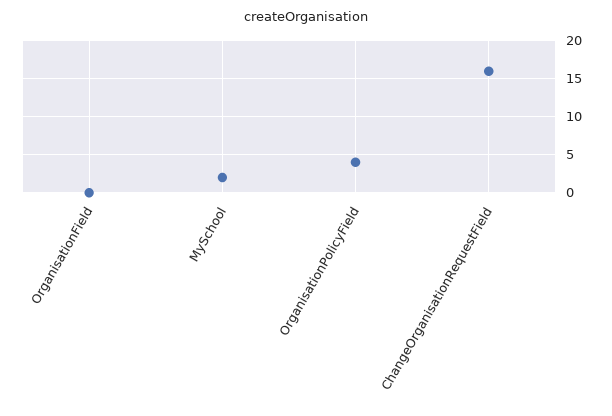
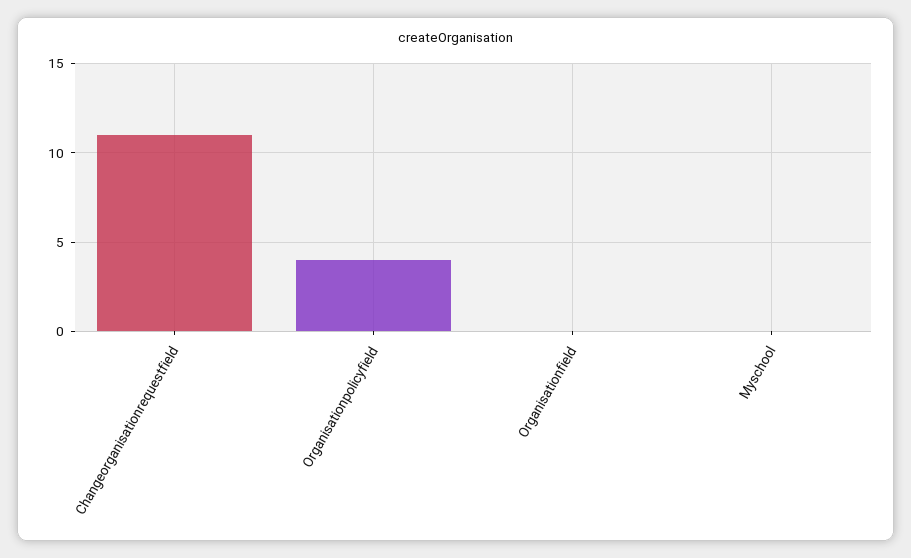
  {
    "OrganisationField": 0,
-   "MySchool": 2,
+   "MySchool": 0,
    "OrganisationPolicyField": 4,
-   "ChangeOrganisationRequestField": 16
+   "ChangeOrganisationRequestField": 11
  }

